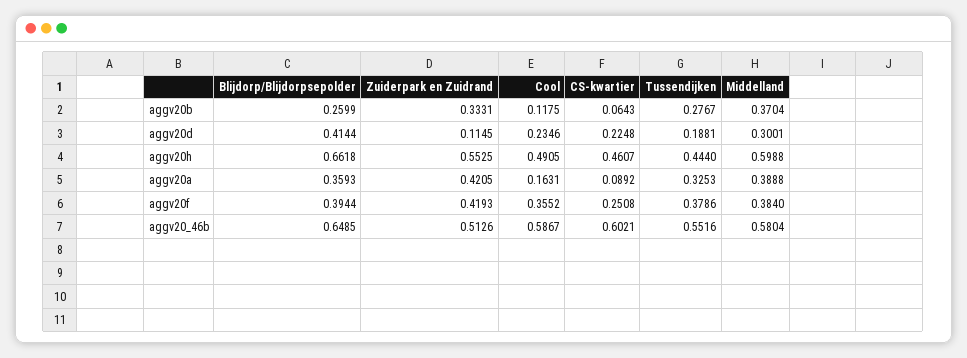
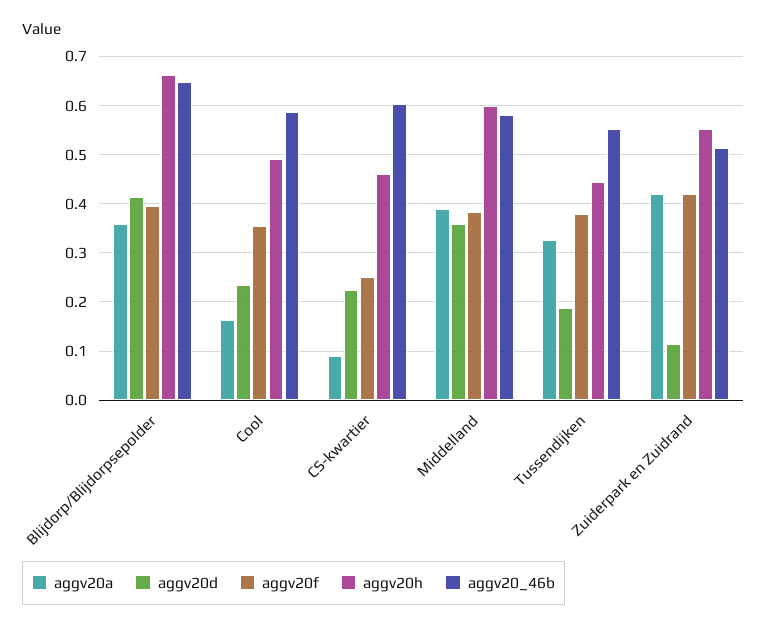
  {
-   "aggv20b": {
-     "Blijdorp/Blijdorpsepolder": 0.2599,
-     "Zuiderpark en Zuidrand": 0.3331,
-     "Cool": 0.1175,
-     "CS-kwartier": 0.0643,
-     "Tussendijken": 0.2767,
-     "Middelland": 0.3704
-   },
    "aggv20d": {
      "Blijdorp/Blijdorpsepolder": 0.4144,
      "Zuiderpark en Zuidrand": 0.1145,
      "Cool": 0.2346,
      "CS-kwartier": 0.2248,
      "Tussendijken": 0.1881,
-     "Middelland": 0.3001
+     "Middelland": 0.36
    },
    "aggv20h": {
      "Blijdorp/Blijdorpsepolder": 0.6618,
      "Zuiderpark en Zuidrand": 0.5525,
      "Cool": 0.4905,
      "CS-kwartier": 0.4607,
      "Tussendijken": 0.444,
      "Middelland": 0.5988
    },
    "aggv20a": {
      "Blijdorp/Blijdorpsepolder": 0.3593,
      "Zuiderpark en Zuidrand": 0.4205,
      "Cool": 0.1631,
      "CS-kwartier": 0.0892,
      "Tussendijken": 0.3253,
      "Middelland": 0.3888
    },
    "aggv20f": {
      "Blijdorp/Blijdorpsepolder": 0.3944,
      "Zuiderpark en Zuidrand": 0.4193,
      "Cool": 0.3552,
      "CS-kwartier": 0.2508,
      "Tussendijken": 0.3786,
      "Middelland": 0.384
    },
    "aggv20_46b": {
      "Blijdorp/Blijdorpsepolder": 0.6485,
      "Zuiderpark en Zuidrand": 0.5126,
      "Cool": 0.5867,
      "CS-kwartier": 0.6021,
      "Tussendijken": 0.5516,
      "Middelland": 0.5804
    }
  }

